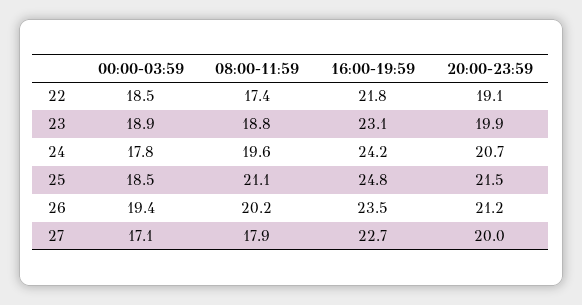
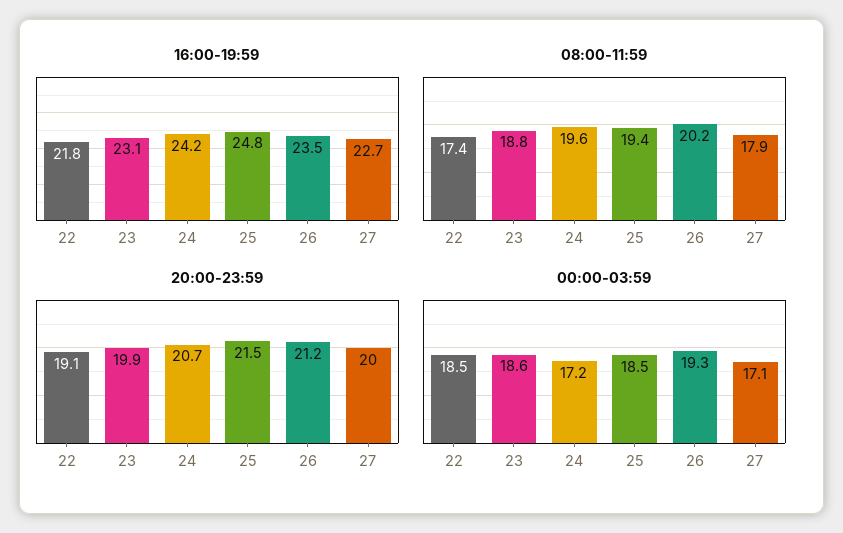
  {
    "00:00-03:59": {
      "22": 18.5,
-     "23": 18.9,
+     "23": 18.6,
-     "24": 17.8,
+     "24": 17.2,
      "25": 18.5,
-     "26": 19.4,
+     "26": 19.3,
      "27": 17.1
    },
    "08:00-11:59": {
      "22": 17.4,
      "23": 18.8,
      "24": 19.6,
-     "25": 21.1,
+     "25": 19.4,
      "26": 20.2,
      "27": 17.9
    },
    "16:00-19:59": {
      "22": 21.8,
      "23": 23.1,
      "24": 24.2,
      "25": 24.8,
      "26": 23.5,
      "27": 22.7
    },
    "20:00-23:59": {
      "22": 19.1,
      "23": 19.9,
      "24": 20.7,
      "25": 21.5,
      "26": 21.2,
      "27": 20
    }
  }

